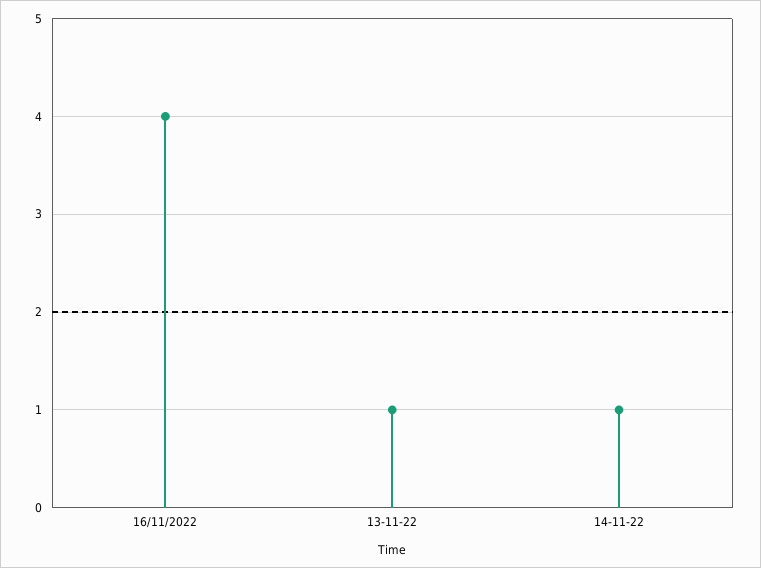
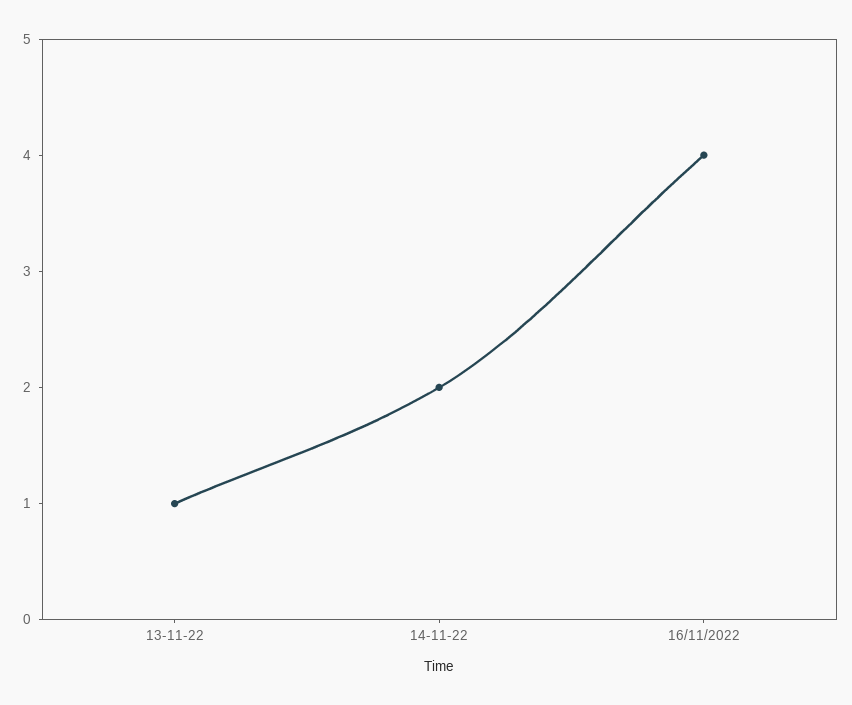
  {
    "16/11/2022": 4,
    "13-11-22": 1,
-   "14-11-22": 1
+   "14-11-22": 2
  }

